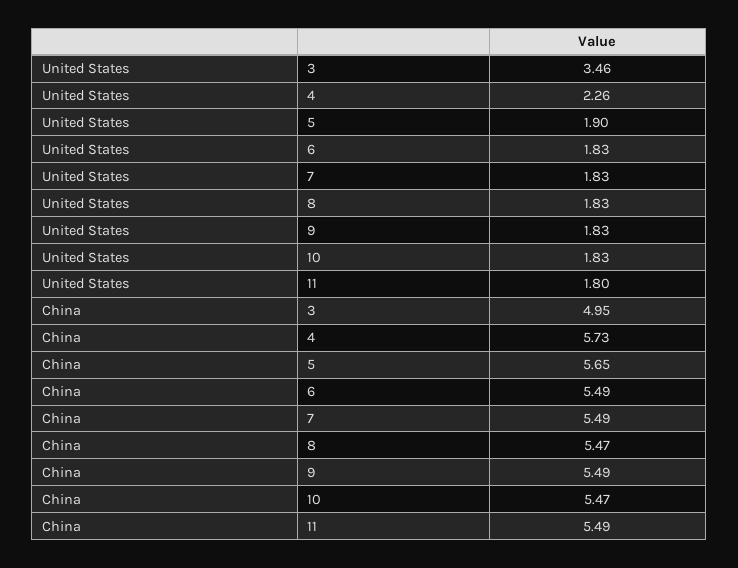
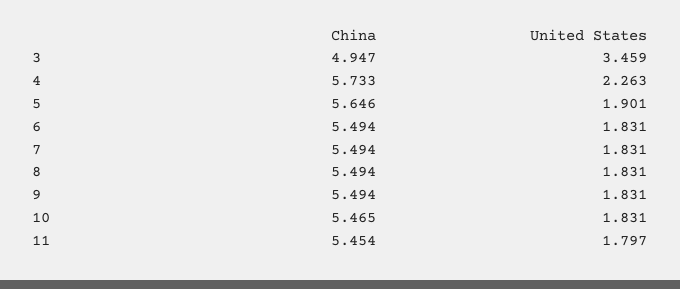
  {
    "United States": {
      "3": 3.459,
      "4": 2.263,
      "5": 1.901,
      "6": 1.831,
      "7": 1.831,
      "8": 1.831,
      "9": 1.831,
      "10": 1.831,
      "11": 1.797
    },
    "China": {
      "3": 4.947,
      "4": 5.733,
      "5": 5.646,
      "6": 5.494,
      "7": 5.494,
-     "8": 5.47,
+     "8": 5.494,
      "9": 5.494,
      "10": 5.465,
-     "11": 5.49
+     "11": 5.454
    }
  }

